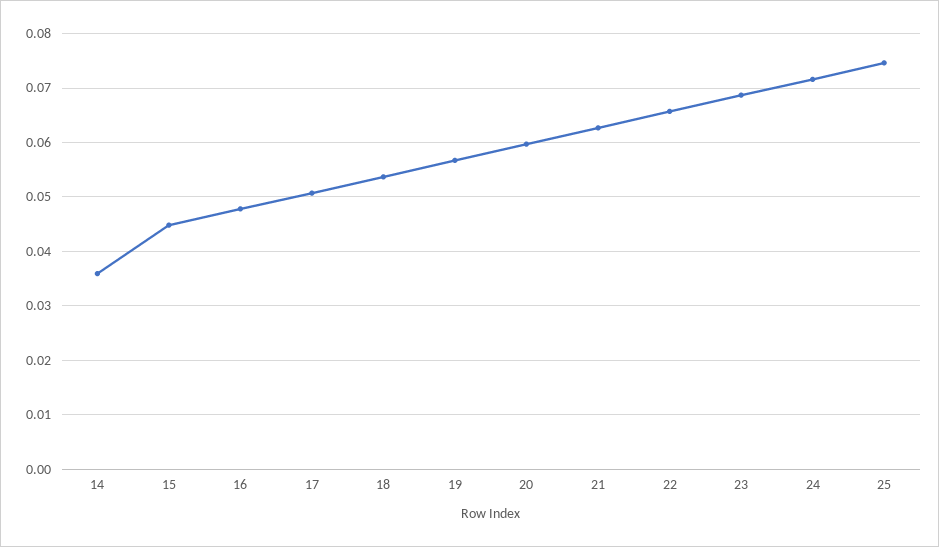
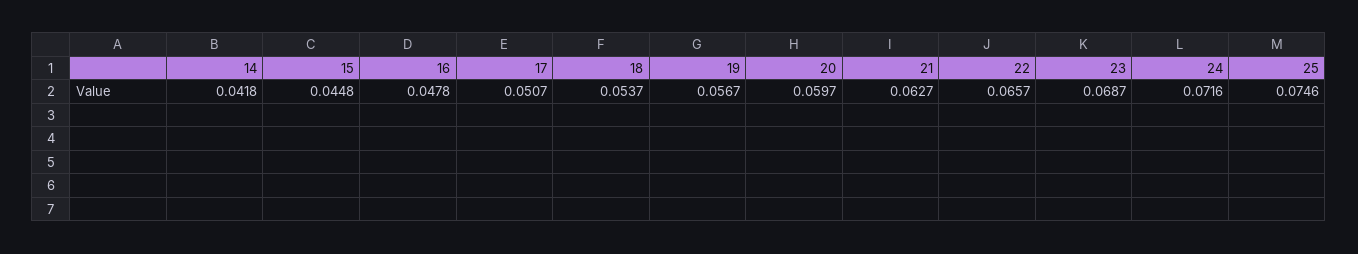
  {
-   "14": 0.036,
+   "14": 0.0418,
    "15": 0.0448,
    "16": 0.0478,
    "17": 0.0507,
    "18": 0.0537,
    "19": 0.0567,
    "20": 0.0597,
    "21": 0.0627,
    "22": 0.0657,
    "23": 0.0687,
    "24": 0.0716,
    "25": 0.0746
  }

